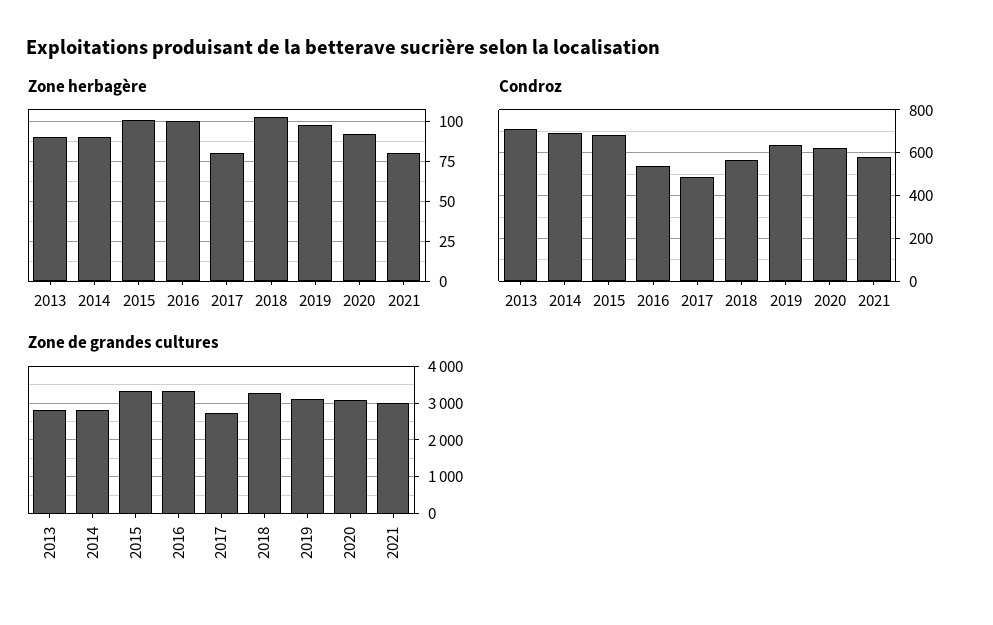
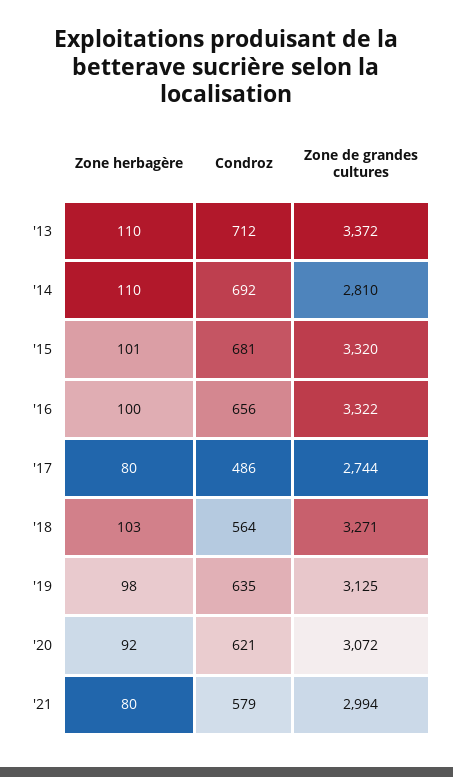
  {
    "Zone herbagère": {
-     "2013": 90,
+     "2013": 110,
-     "2014": 90,
+     "2014": 110,
      "2015": 101,
      "2016": 100,
      "2017": 80,
      "2018": 103,
      "2019": 98,
      "2020": 92,
      "2021": 80
    },
    "Condroz": {
      "2013": 712,
      "2014": 692,
      "2015": 681,
-     "2016": 550,
+     "2016": 656,
      "2017": 486,
      "2018": 564,
      "2019": 635,
      "2020": 621,
      "2021": 579
    },
    "Zone de grandes cultures": {
-     "2013": 2800,
+     "2013": 3372,
      "2014": 2810,
      "2015": 3320,
      "2016": 3322,
      "2017": 2744,
      "2018": 3271,
      "2019": 3125,
      "2020": 3072,
      "2021": 2994
    }
  }

